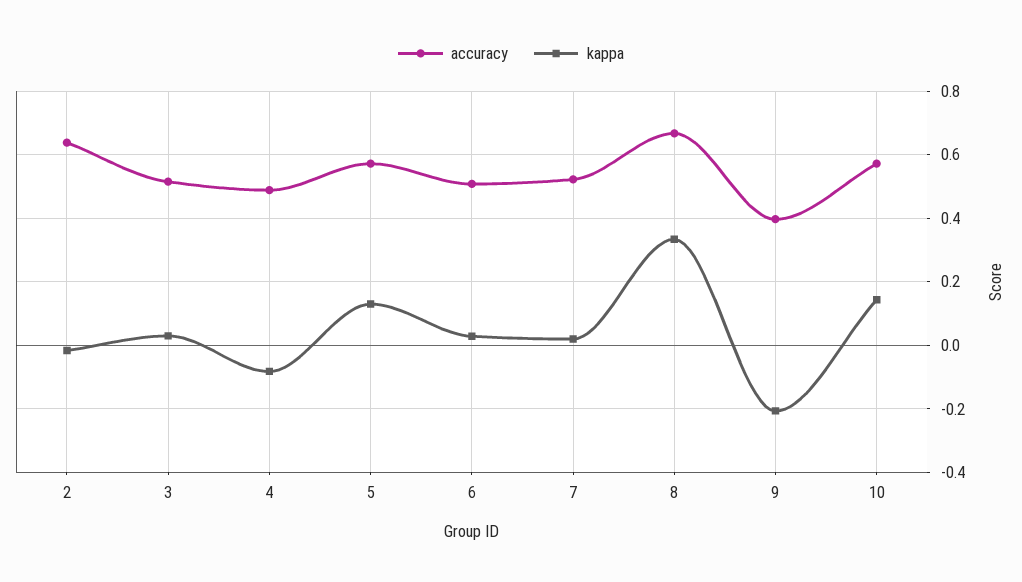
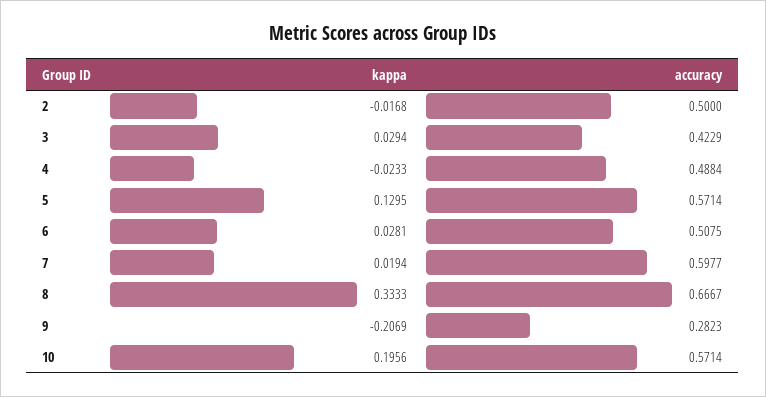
  {
    "accuracy": {
-     "2": 0.64,
+     "2": 0.5,
-     "3": 0.52,
+     "3": 0.4229,
      "4": 0.4884,
      "5": 0.5714,
      "6": 0.5075,
-     "7": 0.52,
+     "7": 0.5977,
      "8": 0.6667,
-     "9": 0.4,
+     "9": 0.2823,
      "10": 0.5714
    },
    "kappa": {
      "2": -0.0168,
      "3": 0.0294,
-     "4": -0.08,
+     "4": -0.0233,
      "5": 0.1295,
      "6": 0.0281,
      "7": 0.0194,
      "8": 0.3333,
      "9": -0.2069,
-     "10": 0.14
+     "10": 0.1956
    }
  }

